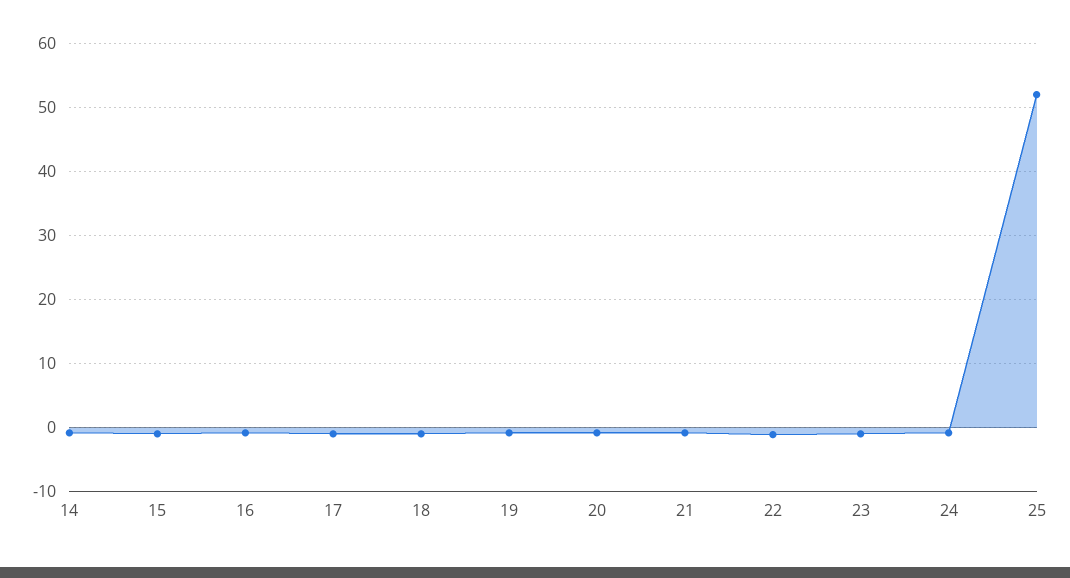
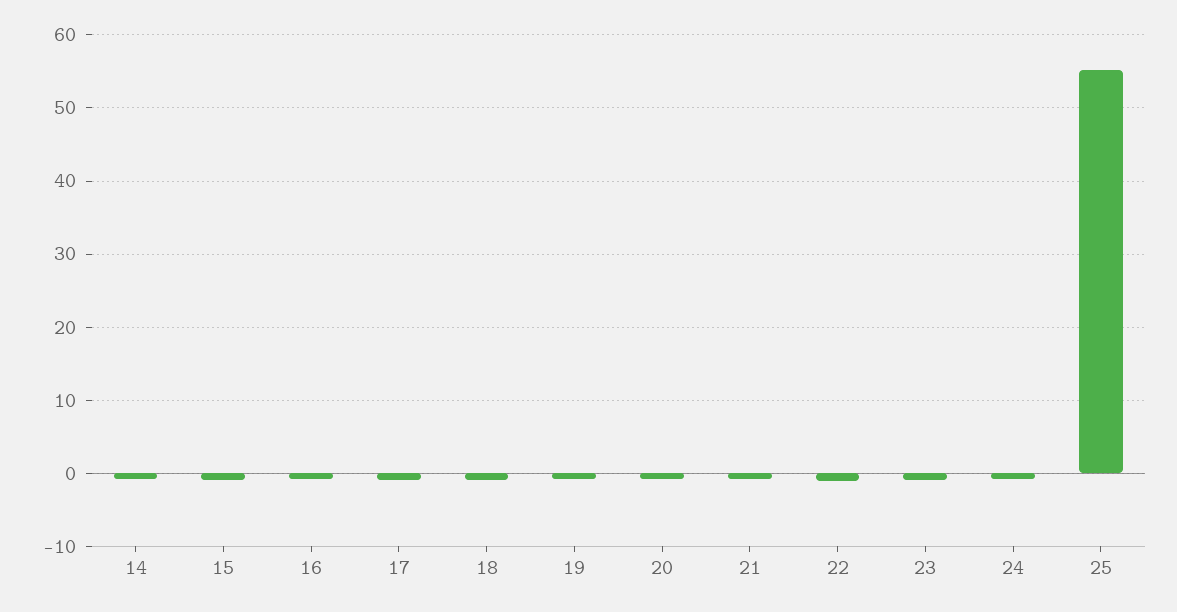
  {
    "14": -1,
    "15": -1,
    "16": -1,
    "17": -1,
    "18": -1,
    "19": -1,
    "20": -1,
    "21": -1,
    "22": -1,
    "23": -1,
    "24": -1,
-   "25": 52
+   "25": 55
  }

